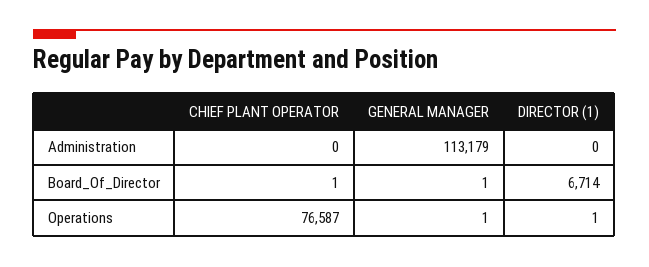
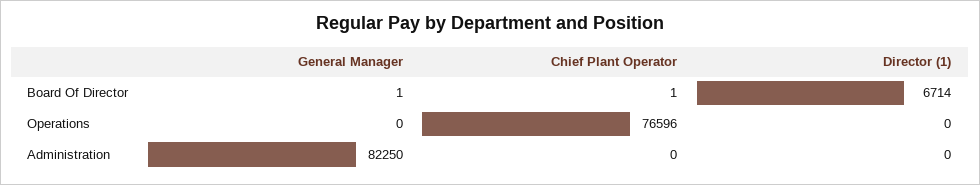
  {
    "CHIEF PLANT OPERATOR": {
      "Administration": 0,
      "Board_Of_Director": 1,
-     "Operations": 76587
+     "Operations": 76596
    },
    "GENERAL MANAGER": {
-     "Administration": 113179,
+     "Administration": 82250,
      "Board_Of_Director": 1,
-     "Operations": 1
+     "Operations": 0
    },
    "DIRECTOR (1)": {
      "Administration": 0,
      "Board_Of_Director": 6714,
-     "Operations": 1
+     "Operations": 0
    }
  }

